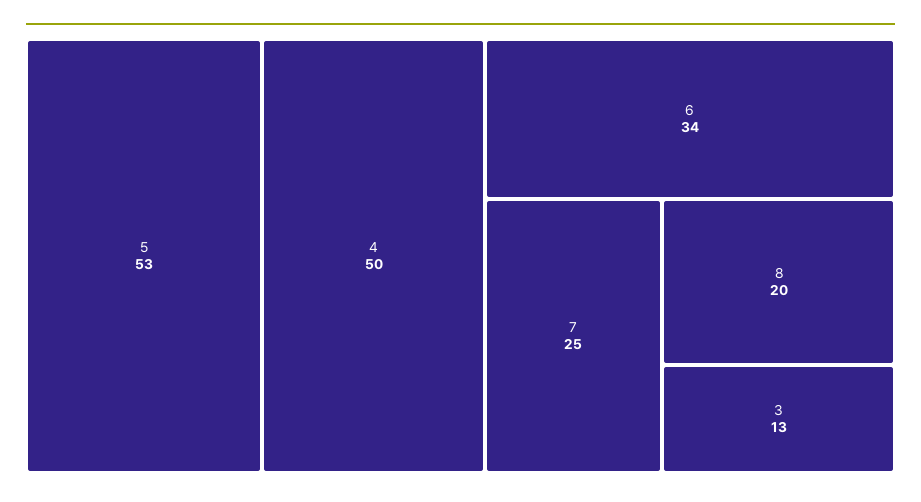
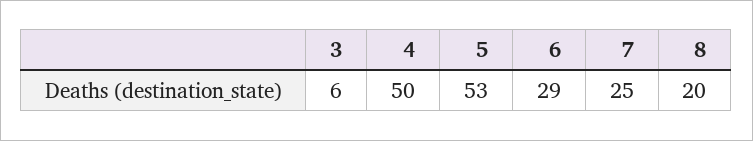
  {
    "5": 53,
    "4": 50,
-   "6": 34,
+   "6": 29,
    "7": 25,
    "8": 20,
-   "3": 13
+   "3": 6
  }

